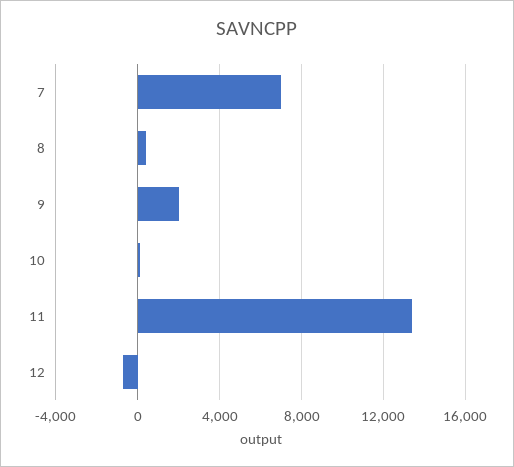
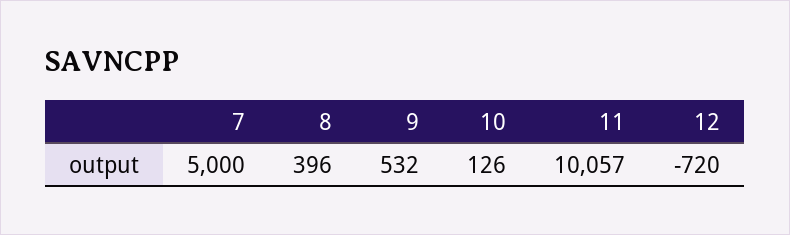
  {
-   "7": 7000,
+   "7": 5000,
    "8": 396,
-   "9": 2000,
+   "9": 532,
    "10": 126,
-   "11": 13500,
+   "11": 10057,
    "12": -720
  }

